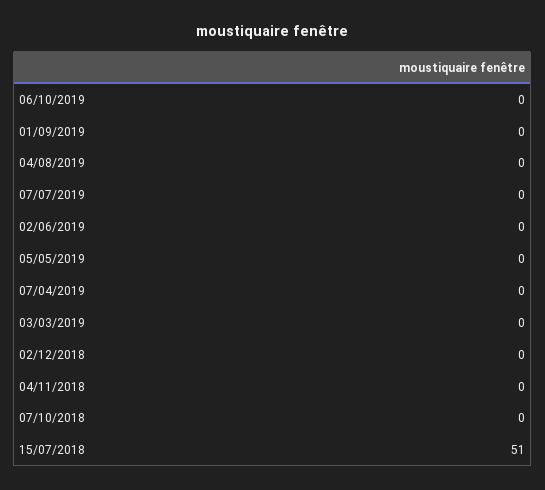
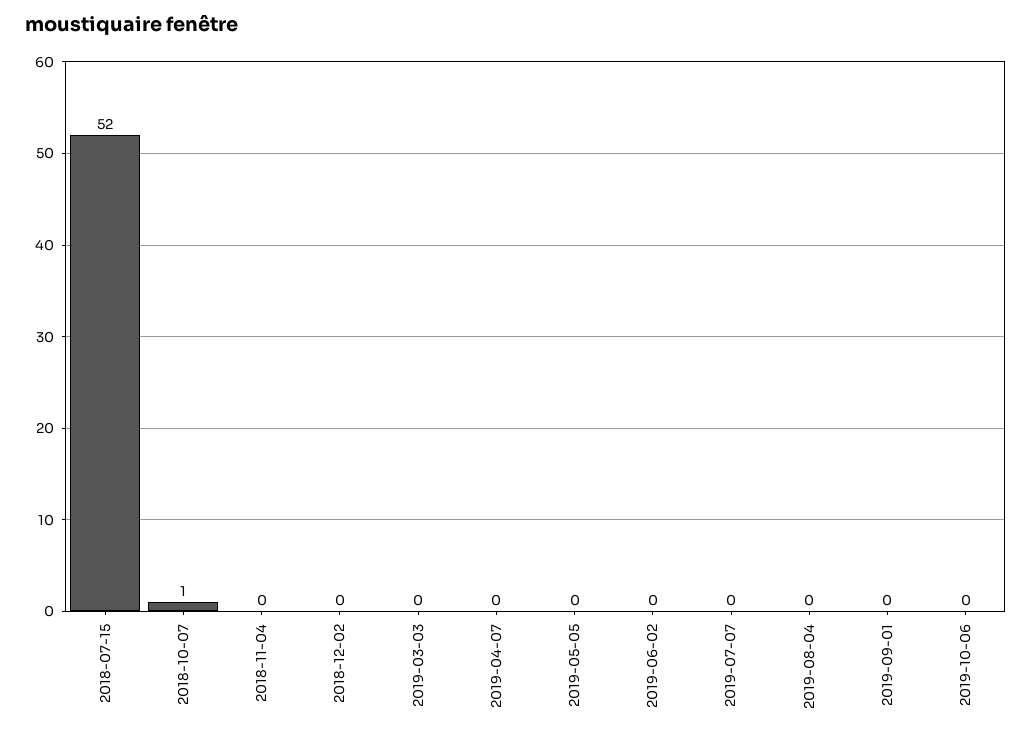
  {
    "06/10/2019": 0,
    "01/09/2019": 0,
    "04/08/2019": 0,
    "07/07/2019": 0,
    "02/06/2019": 0,
    "05/05/2019": 0,
    "07/04/2019": 0,
    "03/03/2019": 0,
    "02/12/2018": 0,
    "04/11/2018": 0,
-   "07/10/2018": 0,
+   "07/10/2018": 1,
-   "15/07/2018": 51
+   "15/07/2018": 52
  }

